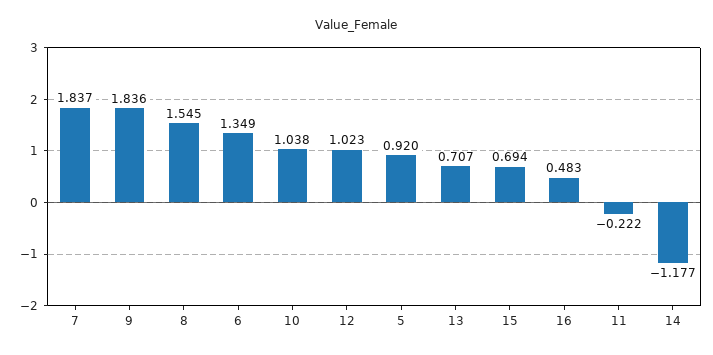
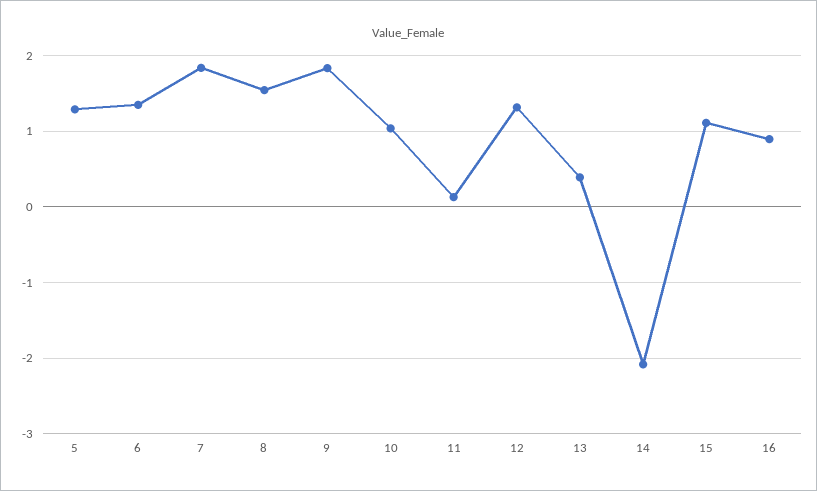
  {
    "7": 1.837,
    "9": 1.836,
    "8": 1.545,
    "6": 1.349,
    "10": 1.038,
-   "12": 1.023,
+   "12": 1.3,
-   "5": 0.92,
+   "5": 1.3,
-   "13": 0.707,
+   "13": 0.4,
-   "15": 0.694,
+   "15": 1.1,
-   "16": 0.483,
+   "16": 0.9,
-   "11": -0.222,
+   "11": 0.1,
-   "14": -1.177
+   "14": -2.1
  }

